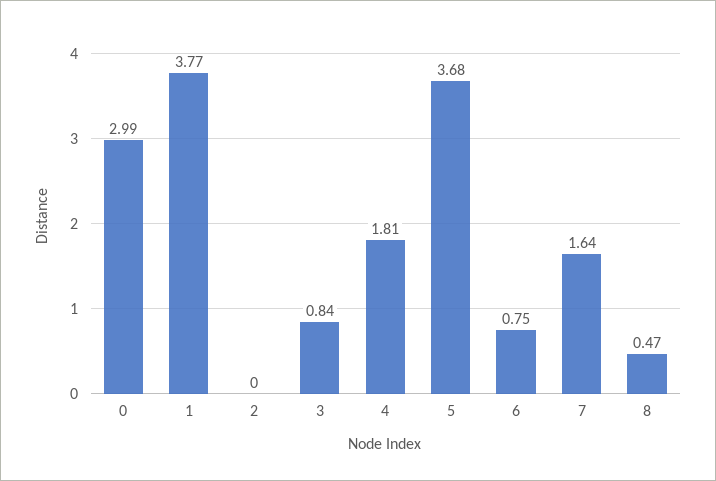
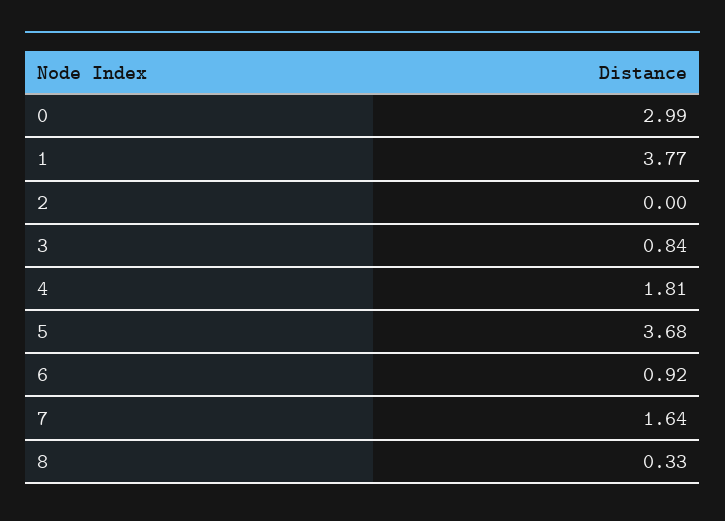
  {
    "0": 2.99,
    "1": 3.77,
    "2": 0,
    "3": 0.84,
    "4": 1.81,
    "5": 3.68,
-   "6": 0.75,
+   "6": 0.92,
    "7": 1.64,
-   "8": 0.47
+   "8": 0.33
  }

